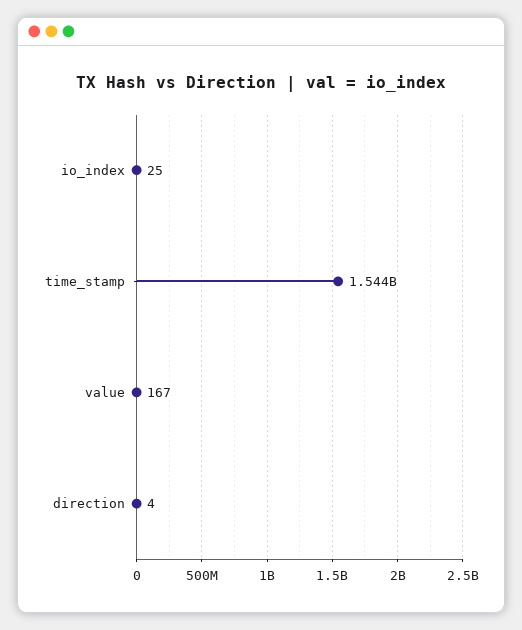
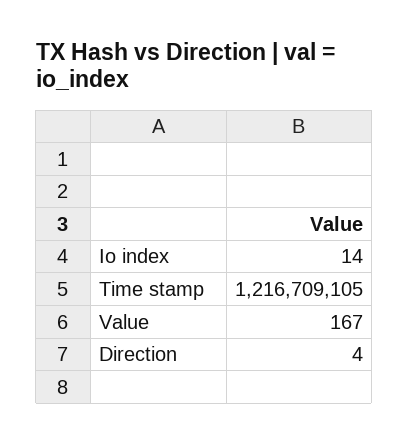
  {
-   "io_index": 25,
+   "io_index": 14,
-   "time_stamp": 1544000000,
+   "time_stamp": 1216709105,
    "value": 167,
    "direction": 4
  }

